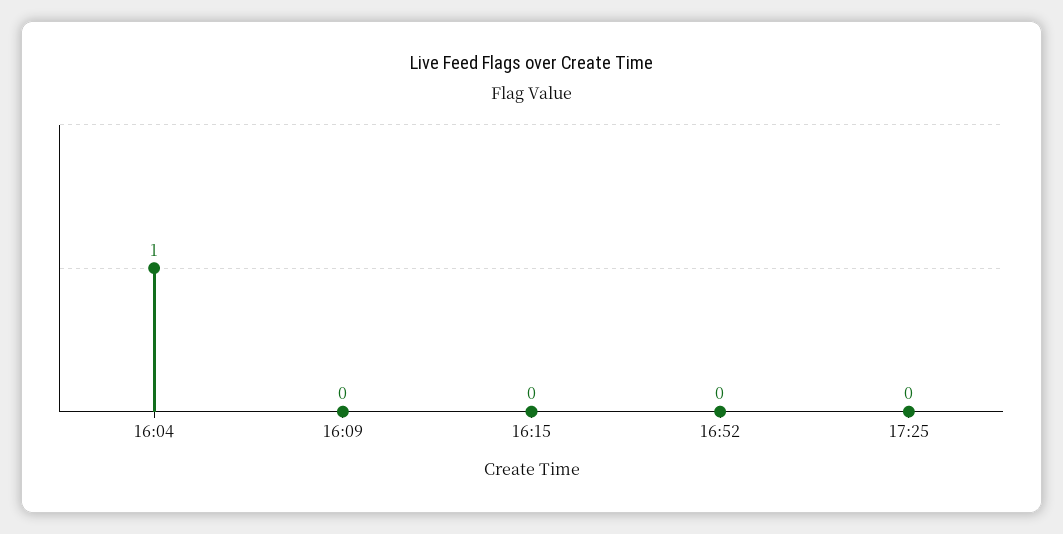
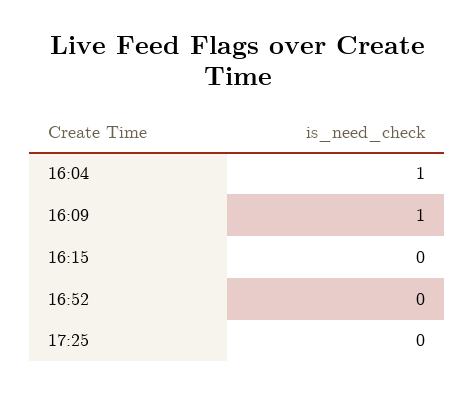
  {
    "16:04": 1,
-   "16:09": 0,
+   "16:09": 1,
    "16:15": 0,
    "16:52": 0,
    "17:25": 0
  }

